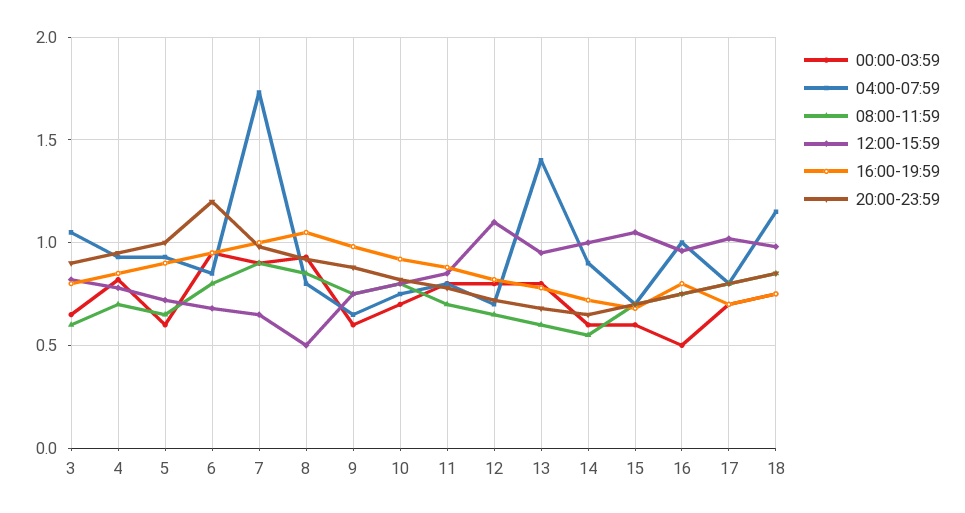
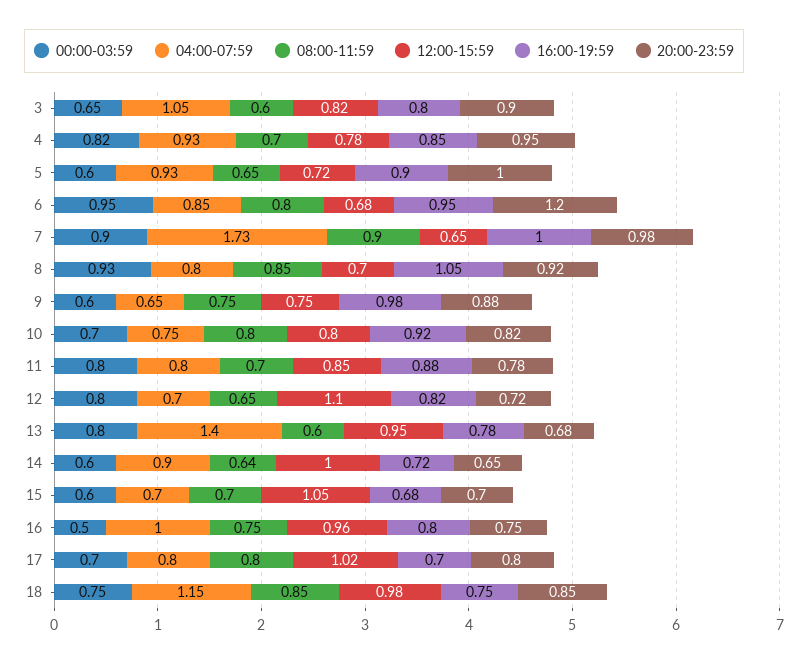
  {
    "00:00-03:59": {
      "3": 0.65,
      "4": 0.82,
      "5": 0.6,
      "6": 0.95,
      "7": 0.9,
      "8": 0.93,
      "9": 0.6,
      "10": 0.7,
      "11": 0.8,
      "12": 0.8,
      "13": 0.8,
      "14": 0.6,
      "15": 0.6,
      "16": 0.5,
      "17": 0.7,
      "18": 0.75
    },
    "04:00-07:59": {
      "3": 1.05,
      "4": 0.93,
      "5": 0.93,
      "6": 0.85,
      "7": 1.73,
      "8": 0.8,
      "9": 0.65,
      "10": 0.75,
      "11": 0.8,
      "12": 0.7,
      "13": 1.4,
      "14": 0.9,
      "15": 0.7,
      "16": 1,
      "17": 0.8,
      "18": 1.15
    },
    "08:00-11:59": {
      "3": 0.6,
      "4": 0.7,
      "5": 0.65,
      "6": 0.8,
      "7": 0.9,
      "8": 0.85,
      "9": 0.75,
      "10": 0.8,
      "11": 0.7,
      "12": 0.65,
      "13": 0.6,
-     "14": 0.55,
+     "14": 0.64,
      "15": 0.7,
      "16": 0.75,
      "17": 0.8,
      "18": 0.85
    },
    "12:00-15:59": {
      "3": 0.82,
      "4": 0.78,
      "5": 0.72,
      "6": 0.68,
      "7": 0.65,
-     "8": 0.5,
+     "8": 0.7,
      "9": 0.75,
      "10": 0.8,
      "11": 0.85,
      "12": 1.1,
      "13": 0.95,
      "14": 1,
      "15": 1.05,
      "16": 0.96,
      "17": 1.02,
      "18": 0.98
    },
    "16:00-19:59": {
      "3": 0.8,
      "4": 0.85,
      "5": 0.9,
      "6": 0.95,
      "7": 1,
      "8": 1.05,
      "9": 0.98,
      "10": 0.92,
      "11": 0.88,
      "12": 0.82,
      "13": 0.78,
      "14": 0.72,
      "15": 0.68,
      "16": 0.8,
      "17": 0.7,
      "18": 0.75
    },
    "20:00-23:59": {
      "3": 0.9,
      "4": 0.95,
      "5": 1,
      "6": 1.2,
      "7": 0.98,
      "8": 0.92,
      "9": 0.88,
      "10": 0.82,
      "11": 0.78,
      "12": 0.72,
      "13": 0.68,
      "14": 0.65,
      "15": 0.7,
      "16": 0.75,
      "17": 0.8,
      "18": 0.85
    }
  }

